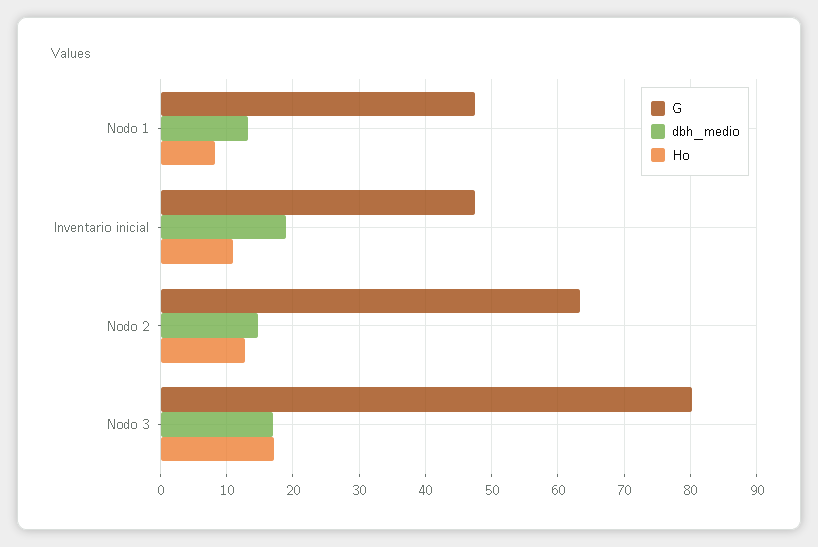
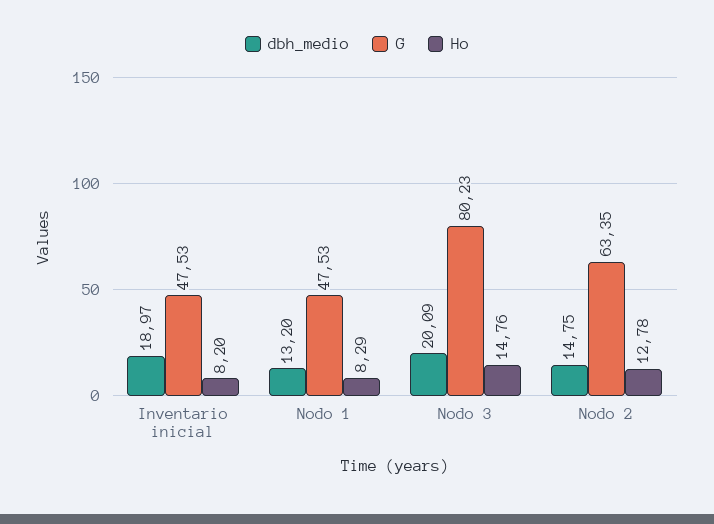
  {
    "G": {
      "Nodo 1": 47.53,
      "Inventario inicial": 47.53,
      "Nodo 2": 63.35,
      "Nodo 3": 80.23
    },
    "dbh_medio": {
      "Nodo 1": 13.2,
      "Inventario inicial": 18.97,
      "Nodo 2": 14.75,
-     "Nodo 3": 17
+     "Nodo 3": 20.09
    },
    "Ho": {
      "Nodo 1": 8.29,
-     "Inventario inicial": 11,
+     "Inventario inicial": 8.2,
      "Nodo 2": 12.78,
-     "Nodo 3": 17
+     "Nodo 3": 14.76
    }
  }

